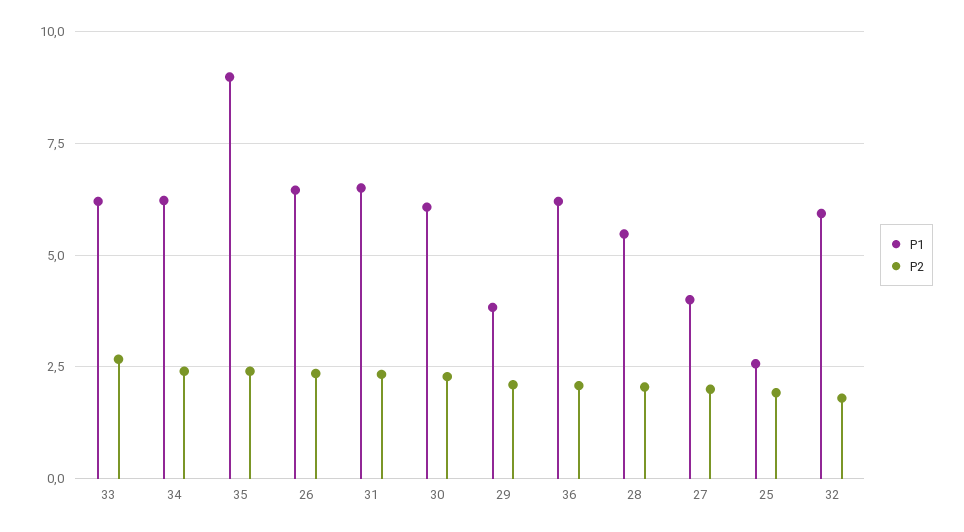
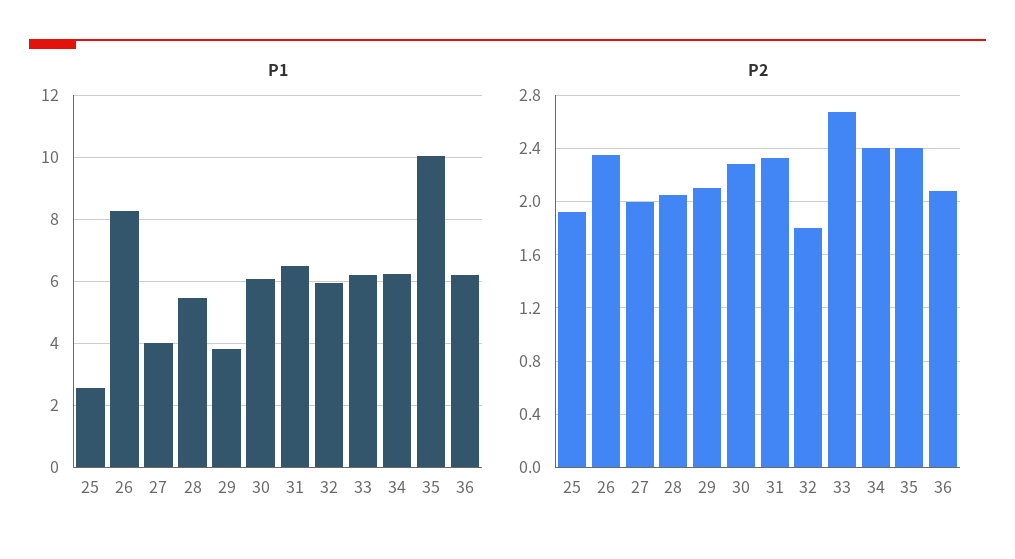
  {
    "P1": {
      "33": 6.2,
      "34": 6.2,
-     "35": 9,
+     "35": 10,
-     "26": 6.5,
+     "26": 8.2,
      "31": 6.6,
      "30": 6,
      "29": 3.8,
      "36": 6.2,
      "28": 5.4,
      "27": 4,
      "25": 2.6,
      "32": 6
    },
    "P2": {
      "33": 2.65,
      "34": 2.4,
      "35": 2.4,
      "26": 2.35,
      "31": 2.35,
      "30": 2.3,
      "29": 2.1,
      "36": 2.1,
      "28": 2.05,
      "27": 2,
      "25": 1.9,
      "32": 1.8
    }
  }

